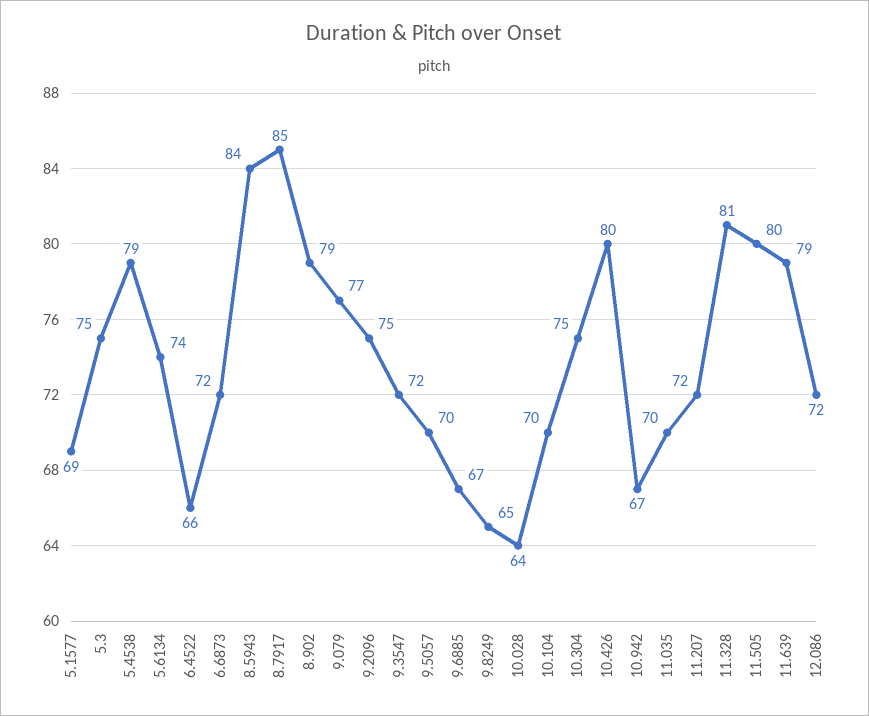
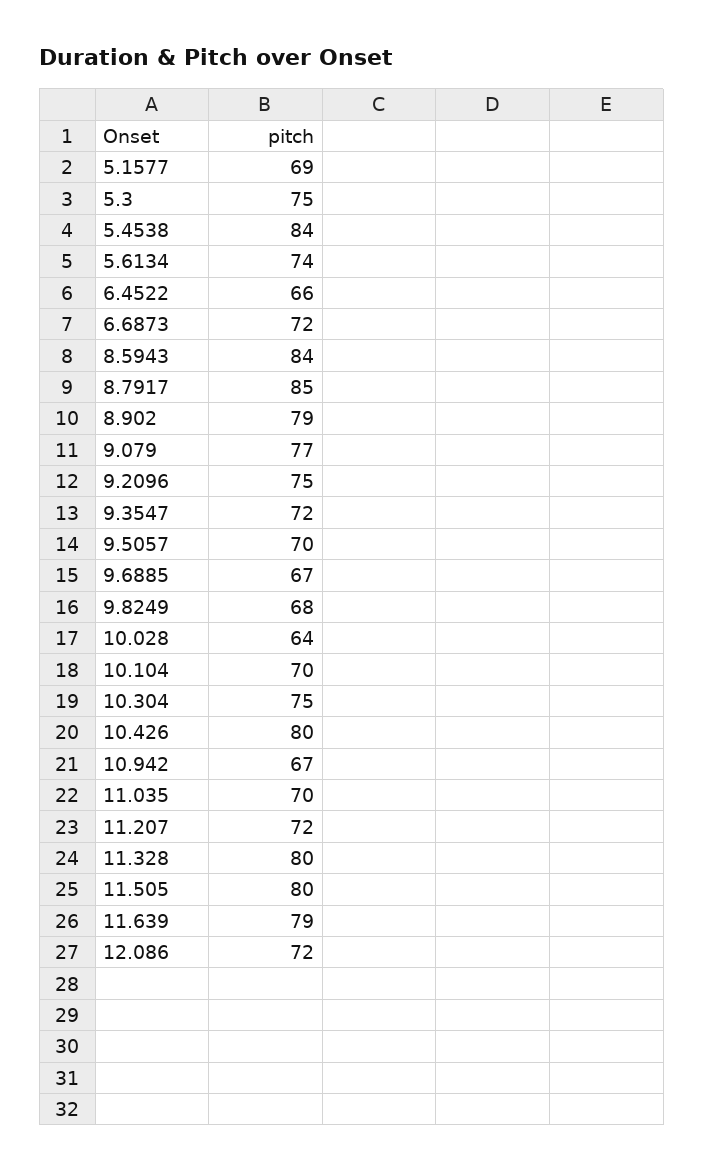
  {
    "5.1577": 69,
    "5.3": 75,
-   "5.4538": 79,
+   "5.4538": 84,
    "5.6134": 74,
    "6.4522": 66,
    "6.6873": 72,
    "8.5943": 84,
    "8.7917": 85,
    "8.902": 79,
    "9.079": 77,
    "9.2096": 75,
    "9.3547": 72,
    "9.5057": 70,
    "9.6885": 67,
-   "9.8249": 65,
+   "9.8249": 68,
    "10.028": 64,
    "10.104": 70,
    "10.304": 75,
    "10.426": 80,
    "10.942": 67,
    "11.035": 70,
    "11.207": 72,
-   "11.328": 81,
+   "11.328": 80,
    "11.505": 80,
    "11.639": 79,
    "12.086": 72
  }

